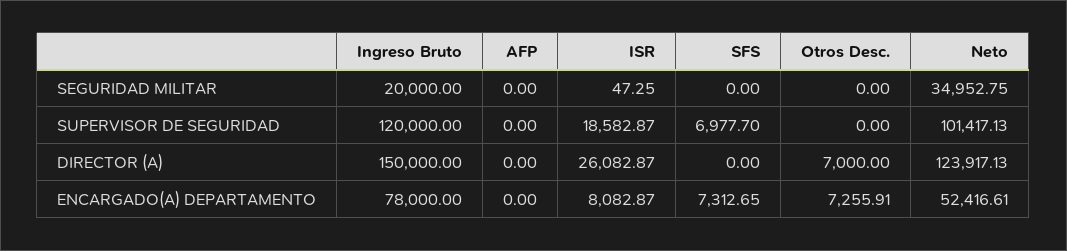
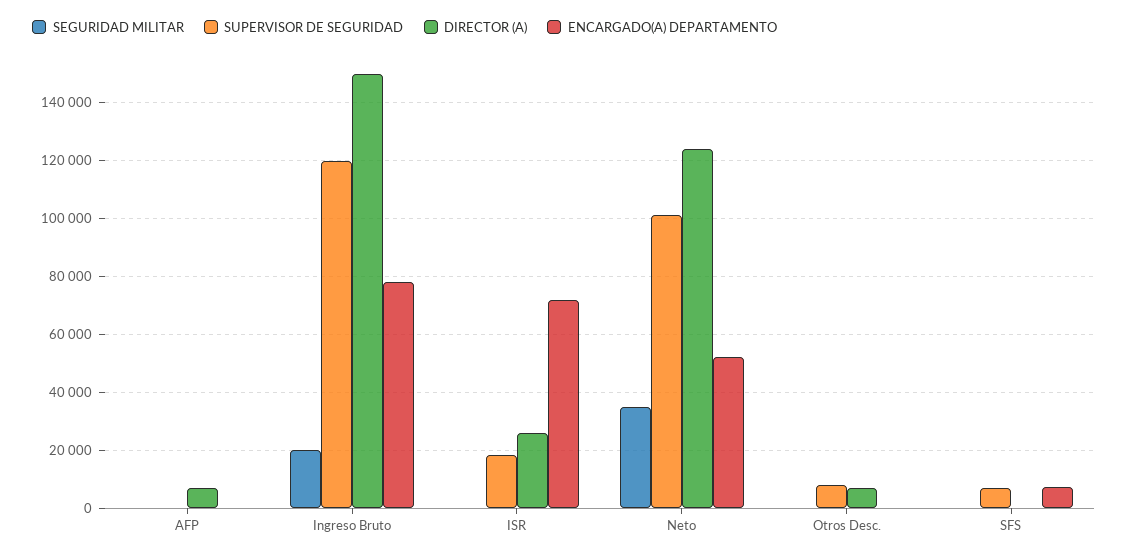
  {
    "SEGURIDAD MILITAR": {
      "Ingreso Bruto": 20000,
      "AFP": 0,
      "ISR": 47.25,
      "SFS": 0,
      "Otros Desc.": 0,
      "Neto": 34952.75
    },
    "SUPERVISOR DE SEGURIDAD": {
      "Ingreso Bruto": 120000,
      "AFP": 0,
      "ISR": 18582.87,
      "SFS": 6977.7,
-     "Otros Desc.": 0,
+     "Otros Desc.": 7500,
      "Neto": 101417.13
    },
    "DIRECTOR (A)": {
      "Ingreso Bruto": 150000,
-     "AFP": 0,
+     "AFP": 7500,
      "ISR": 26082.87,
      "SFS": 0,
      "Otros Desc.": 7000,
      "Neto": 123917.13
    },
    "ENCARGADO(A) DEPARTAMENTO": {
      "Ingreso Bruto": 78000,
      "AFP": 0,
-     "ISR": 8082.87,
+     "ISR": 72500,
      "SFS": 7312.65,
-     "Otros Desc.": 7255.91,
+     "Otros Desc.": 0,
      "Neto": 52416.61
    }
  }

